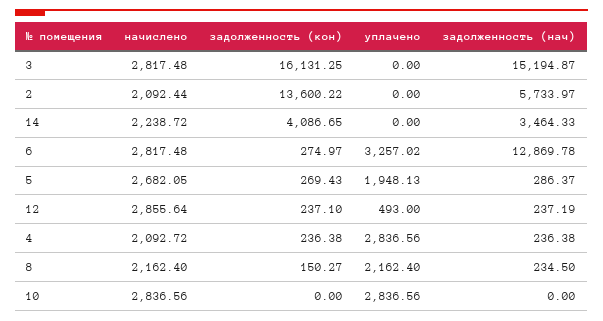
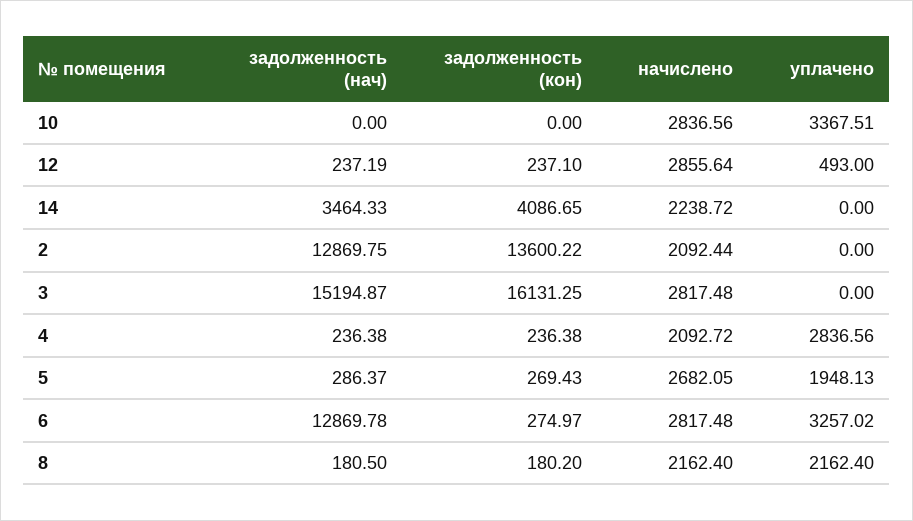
  {
    "начислено": {
      "3": 2817.48,
      "2": 2092.44,
      "14": 2238.72,
      "6": 2817.48,
      "5": 2682.05,
      "12": 2855.64,
      "4": 2092.72,
      "8": 2162.4,
      "10": 2836.56
    },
    "задолженность (кон)": {
      "3": 16131.25,
      "2": 13600.22,
      "14": 4086.65,
      "6": 274.97,
      "5": 269.43,
      "12": 237.1,
      "4": 236.38,
-     "8": 150.27,
+     "8": 180.2,
      "10": 0
    },
    "уплачено": {
      "3": 0,
      "2": 0,
      "14": 0,
      "6": 3257.02,
      "5": 1948.13,
      "12": 493,
      "4": 2836.56,
      "8": 2162.4,
-     "10": 2836.56
+     "10": 3367.51
    },
    "задолженность (нач)": {
      "3": 15194.87,
-     "2": 5733.97,
+     "2": 12869.75,
      "14": 3464.33,
      "6": 12869.78,
      "5": 286.37,
      "12": 237.19,
      "4": 236.38,
-     "8": 234.5,
+     "8": 180.5,
      "10": 0
    }
  }

